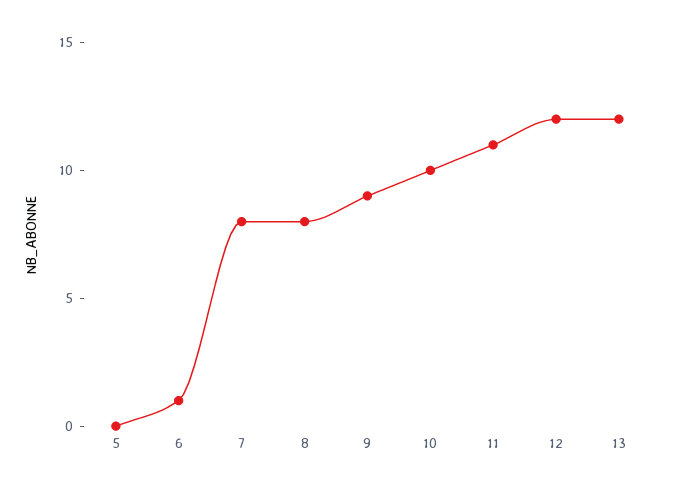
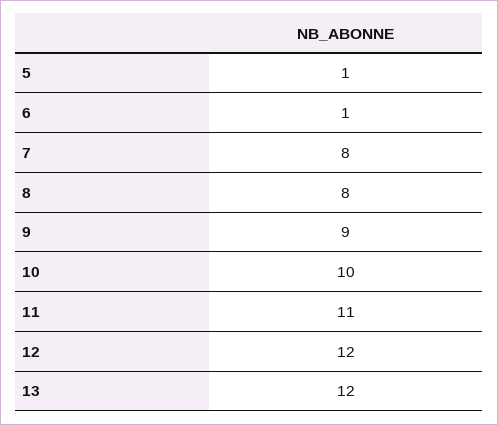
  {
-   "5": 0,
+   "5": 1,
    "6": 1,
    "7": 8,
    "8": 8,
    "9": 9,
    "10": 10,
    "11": 11,
    "12": 12,
    "13": 12
  }

